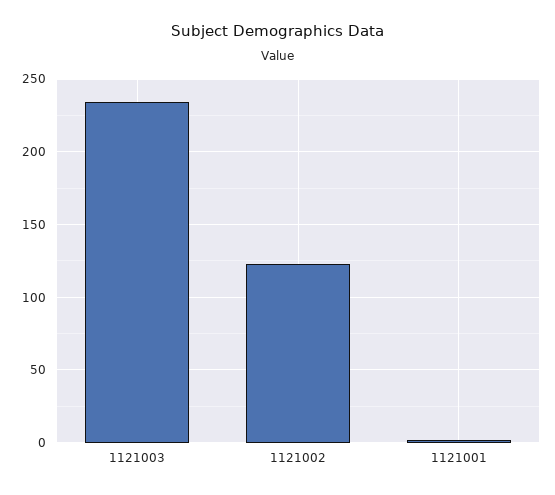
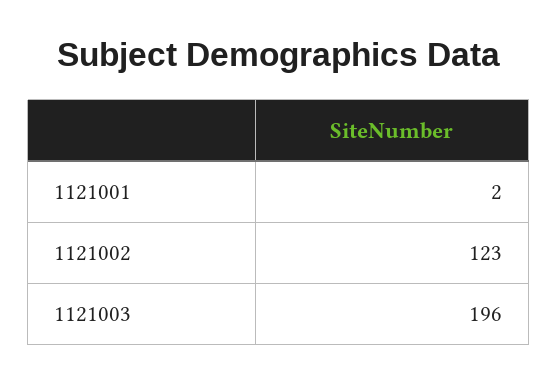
  {
-   "1121003": 235,
+   "1121003": 196,
    "1121002": 123,
    "1121001": 2
  }

